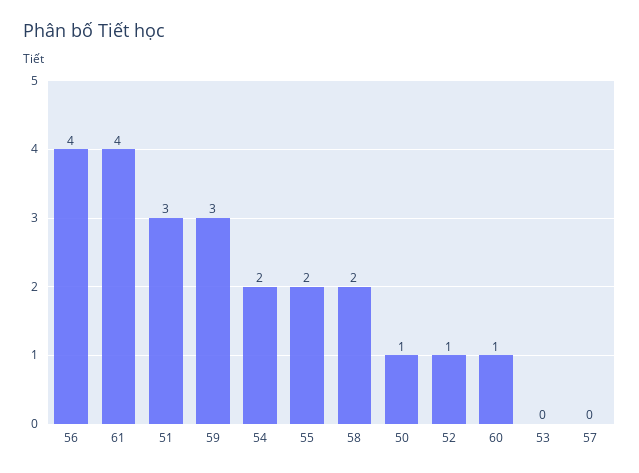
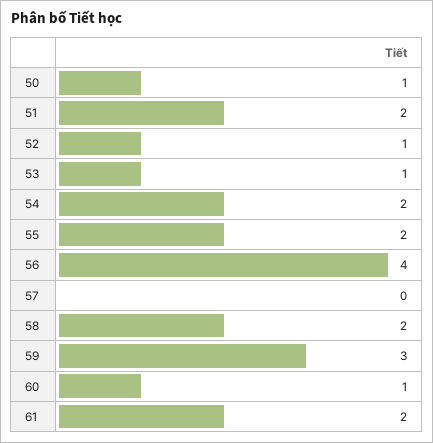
  {
    "56": 4,
-   "61": 4,
+   "61": 2,
-   "51": 3,
+   "51": 2,
    "59": 3,
    "54": 2,
    "55": 2,
    "58": 2,
    "50": 1,
    "52": 1,
    "60": 1,
-   "53": 0,
+   "53": 1,
    "57": 0
  }

